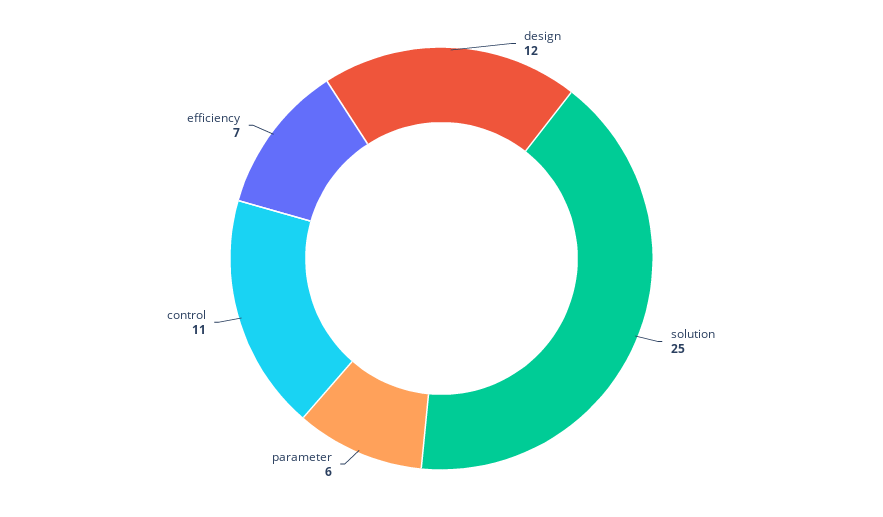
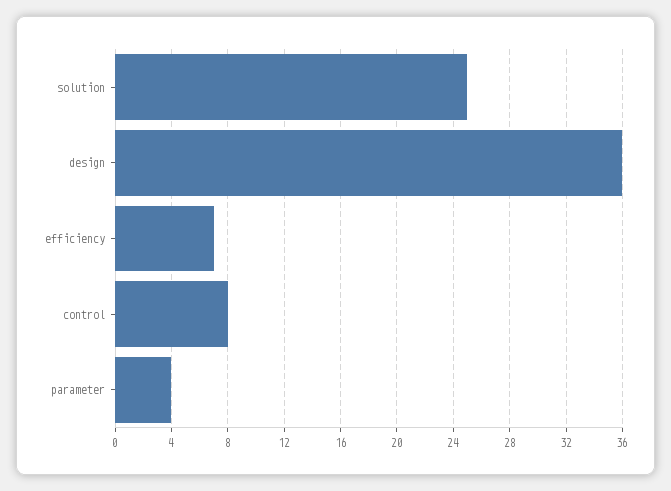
  {
-   "design": 12,
+   "design": 36,
    "solution": 25,
-   "parameter": 6,
+   "parameter": 4,
-   "control": 11,
+   "control": 8,
    "efficiency": 7
  }

